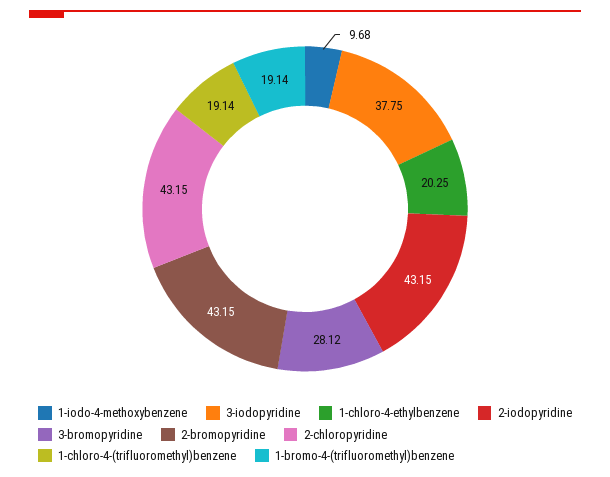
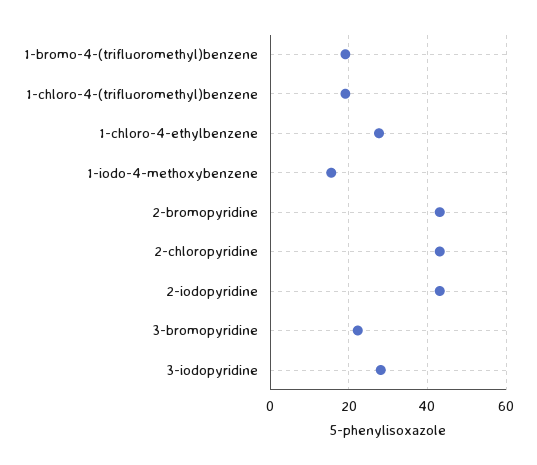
  {
-   "1-iodo-4-methoxybenzene": 9.68,
+   "1-iodo-4-methoxybenzene": 16,
-   "3-iodopyridine": 37.75,
+   "3-iodopyridine": 28,
-   "1-chloro-4-ethylbenzene": 20.25,
+   "1-chloro-4-ethylbenzene": 28,
    "2-iodopyridine": 43.15,
-   "3-bromopyridine": 28.12,
+   "3-bromopyridine": 22,
    "2-bromopyridine": 43.15,
    "2-chloropyridine": 43.15,
    "1-chloro-4-(trifluoromethyl)benzene": 19.14,
    "1-bromo-4-(trifluoromethyl)benzene": 19.14
  }

